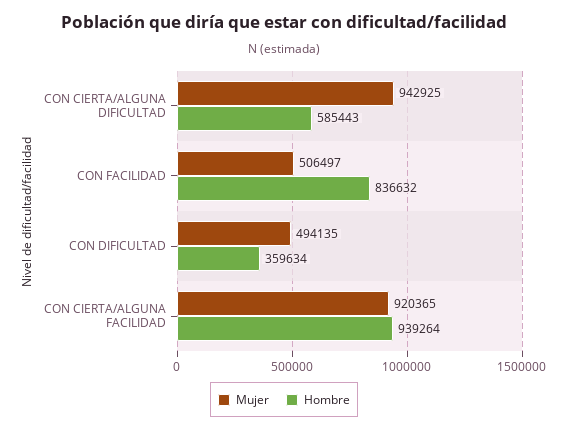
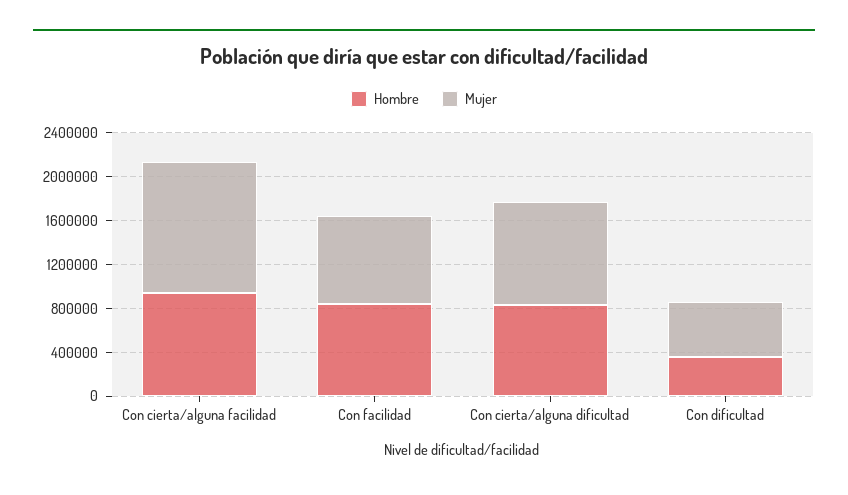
  {
    "Mujer": {
      "CON CIERTA/ALGUNA DIFICULTAD": 942925,
-     "CON FACILIDAD": 506497,
+     "CON FACILIDAD": 800000,
      "CON DIFICULTAD": 494135,
-     "CON CIERTA/ALGUNA FACILIDAD": 920365
+     "CON CIERTA/ALGUNA FACILIDAD": 1200000
    },
    "Hombre": {
-     "CON CIERTA/ALGUNA DIFICULTAD": 585443,
+     "CON CIERTA/ALGUNA DIFICULTAD": 800000,
      "CON FACILIDAD": 836632,
      "CON DIFICULTAD": 359634,
      "CON CIERTA/ALGUNA FACILIDAD": 939264
    }
  }

